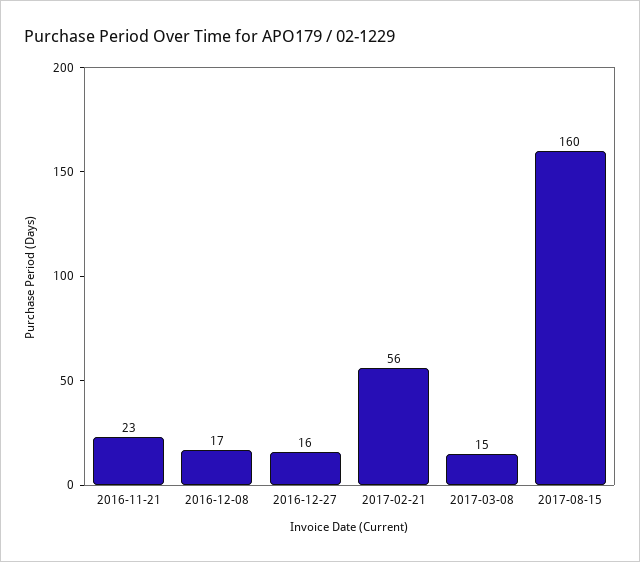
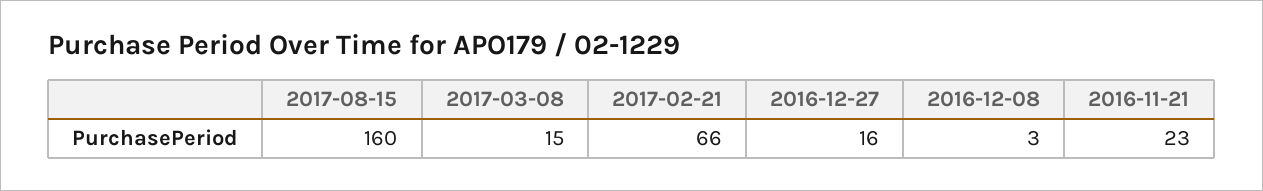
  {
    "2016-11-21": 23,
-   "2016-12-08": 17,
+   "2016-12-08": 3,
    "2016-12-27": 16,
-   "2017-02-21": 56,
+   "2017-02-21": 66,
    "2017-03-08": 15,
    "2017-08-15": 160
  }

